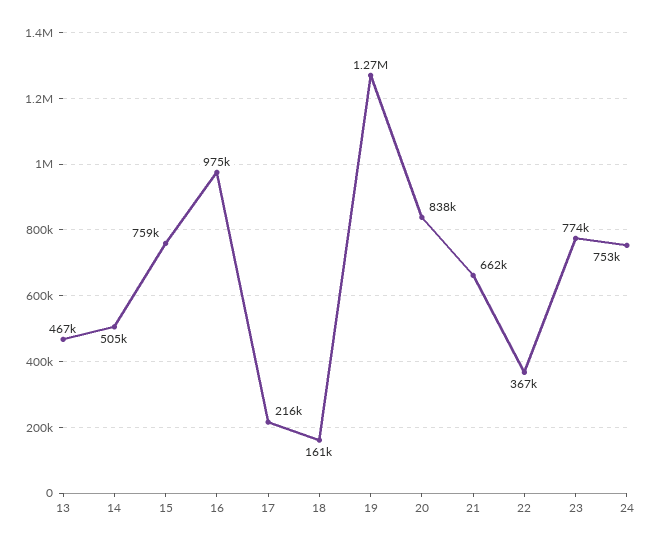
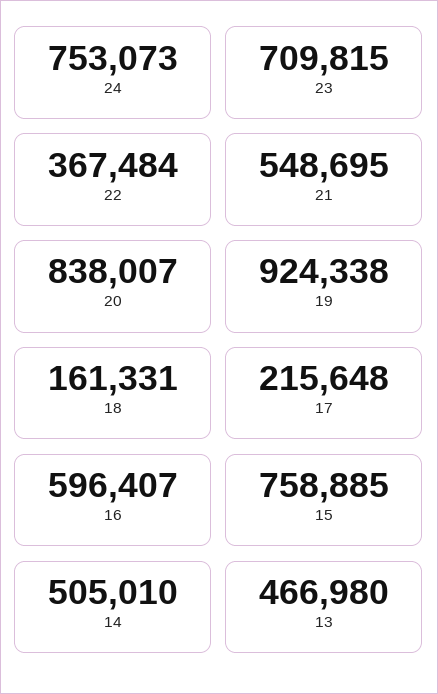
  {
    "13": 466980,
    "14": 505010,
    "15": 758885,
-   "16": 975000,
+   "16": 596407,
    "17": 215648,
    "18": 161331,
-   "19": 1270000,
+   "19": 924338,
    "20": 838007,
-   "21": 662000,
+   "21": 548695,
    "22": 367484,
-   "23": 774000,
+   "23": 709815,
    "24": 753073
  }

